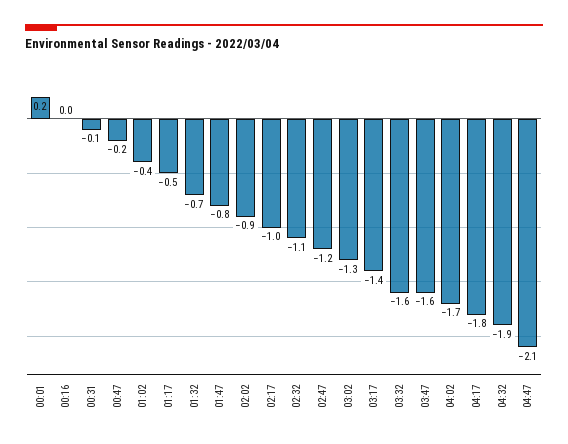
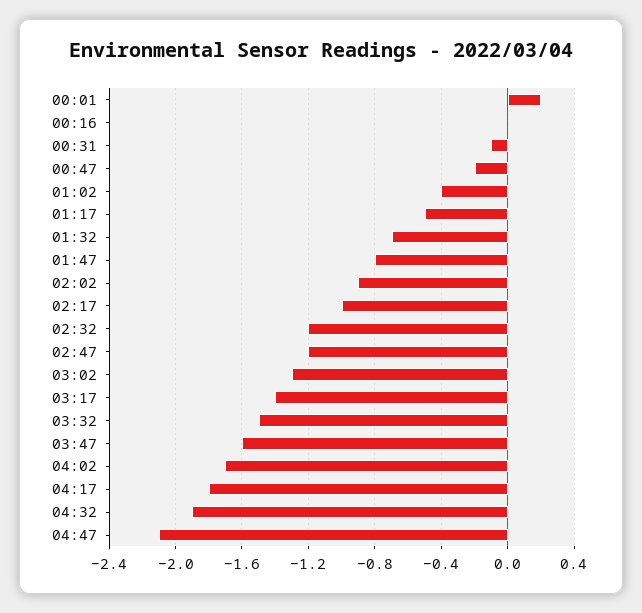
  {
    "00:01": 0.2,
    "00:16": 0,
    "00:31": -0.1,
    "00:47": -0.2,
    "01:02": -0.4,
    "01:17": -0.5,
    "01:32": -0.7,
    "01:47": -0.8,
    "02:02": -0.9,
    "02:17": -1,
-   "02:32": -1.1,
+   "02:32": -1.2,
    "02:47": -1.2,
    "03:02": -1.3,
    "03:17": -1.4,
-   "03:32": -1.6,
+   "03:32": -1.5,
    "03:47": -1.6,
    "04:02": -1.7,
    "04:17": -1.8,
    "04:32": -1.9,
    "04:47": -2.1
  }

